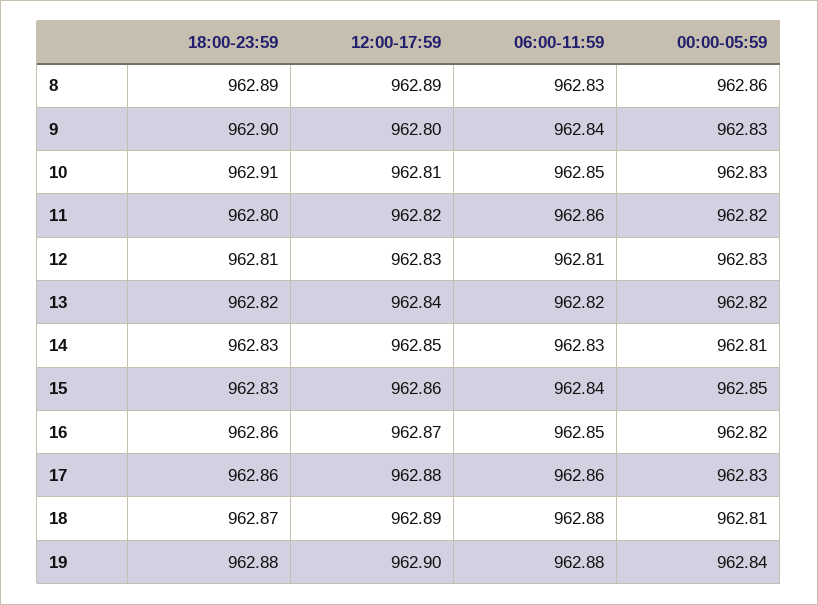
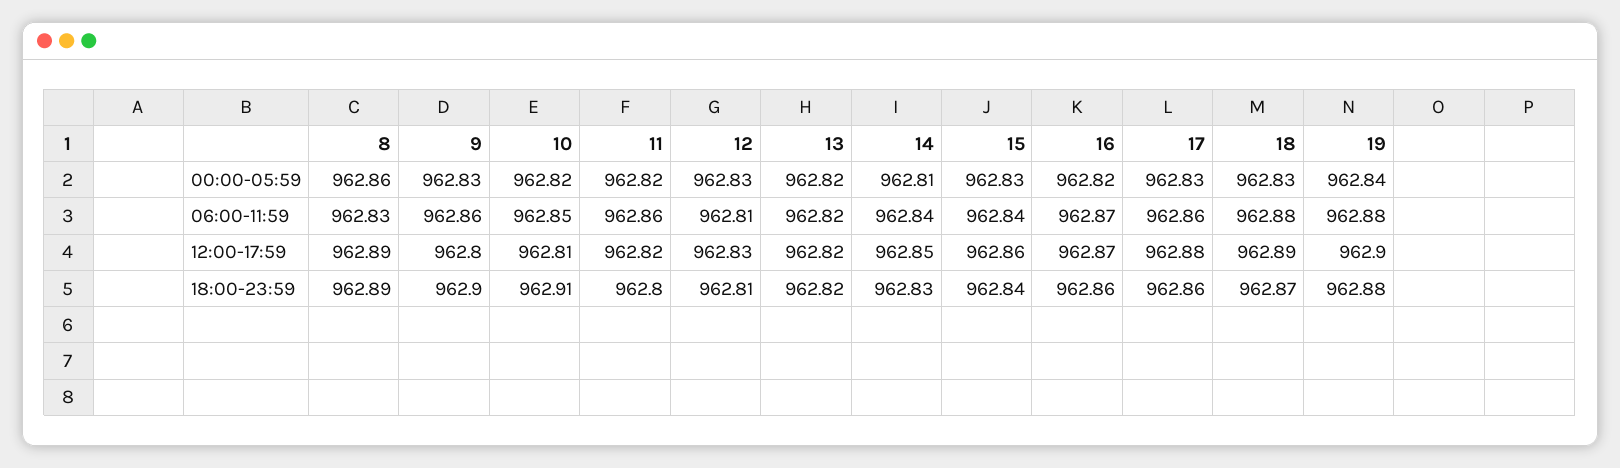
  {
    "18:00-23:59": {
      "8": 962.89,
      "9": 962.9,
      "10": 962.91,
      "11": 962.8,
      "12": 962.81,
      "13": 962.82,
      "14": 962.83,
-     "15": 962.83,
+     "15": 962.84,
      "16": 962.86,
      "17": 962.86,
      "18": 962.87,
      "19": 962.88
    },
    "12:00-17:59": {
      "8": 962.89,
      "9": 962.8,
      "10": 962.81,
      "11": 962.82,
      "12": 962.83,
-     "13": 962.84,
+     "13": 962.82,
      "14": 962.85,
      "15": 962.86,
      "16": 962.87,
      "17": 962.88,
      "18": 962.89,
      "19": 962.9
    },
    "06:00-11:59": {
      "8": 962.83,
-     "9": 962.84,
+     "9": 962.86,
      "10": 962.85,
      "11": 962.86,
      "12": 962.81,
      "13": 962.82,
-     "14": 962.83,
+     "14": 962.84,
      "15": 962.84,
-     "16": 962.85,
+     "16": 962.87,
      "17": 962.86,
      "18": 962.88,
      "19": 962.88
    },
    "00:00-05:59": {
      "8": 962.86,
      "9": 962.83,
-     "10": 962.83,
+     "10": 962.82,
      "11": 962.82,
      "12": 962.83,
      "13": 962.82,
      "14": 962.81,
-     "15": 962.85,
+     "15": 962.83,
      "16": 962.82,
      "17": 962.83,
-     "18": 962.81,
+     "18": 962.83,
      "19": 962.84
    }
  }

